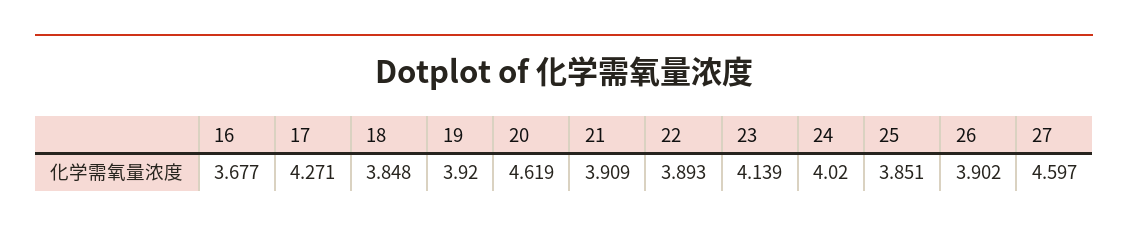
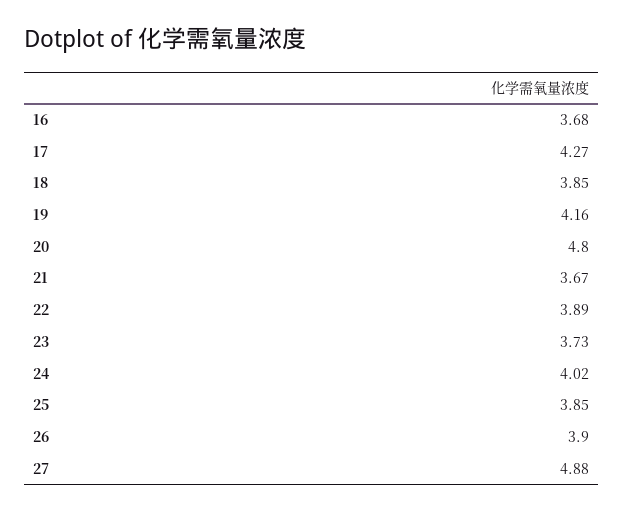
  {
    "16": 3.677,
    "17": 4.271,
    "18": 3.848,
-   "19": 3.92,
+   "19": 4.16,
-   "20": 4.619,
+   "20": 4.8,
-   "21": 3.909,
+   "21": 3.67,
    "22": 3.893,
-   "23": 4.139,
+   "23": 3.73,
    "24": 4.02,
    "25": 3.851,
    "26": 3.902,
-   "27": 4.597
+   "27": 4.88
  }

